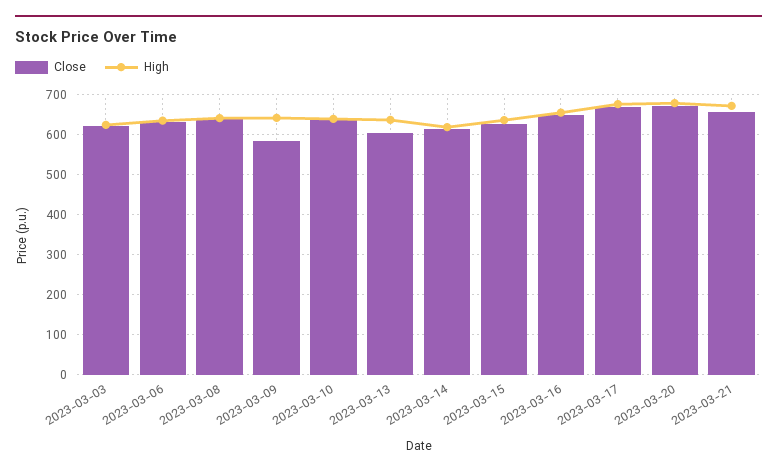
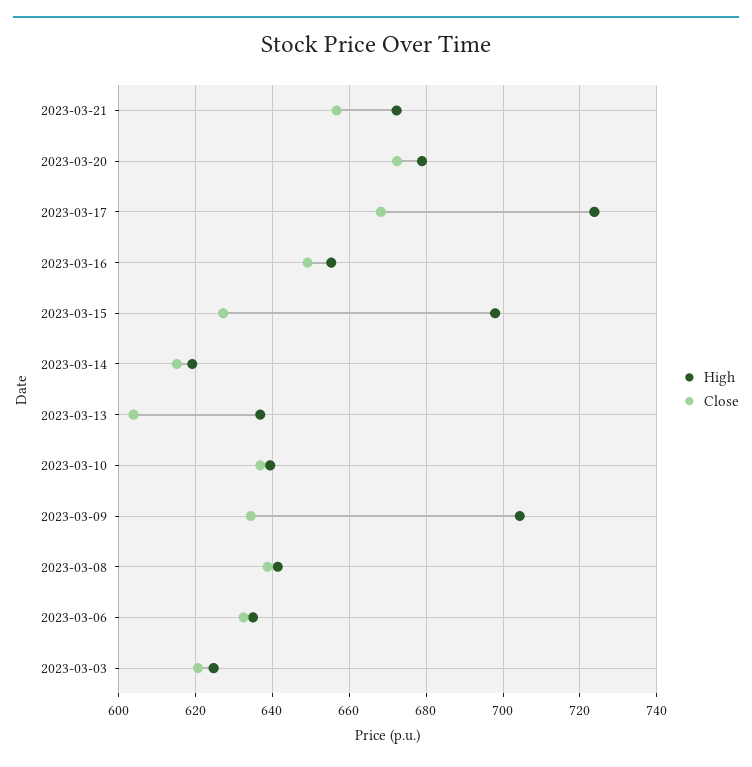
  {
    "Close": {
      "2023-03-03": 620,
      "2023-03-06": 632,
      "2023-03-08": 638,
-     "2023-03-09": 580,
+     "2023-03-09": 634,
      "2023-03-10": 636,
      "2023-03-13": 604,
      "2023-03-14": 616,
      "2023-03-15": 628,
      "2023-03-16": 650,
      "2023-03-17": 668,
      "2023-03-20": 672,
      "2023-03-21": 656
    },
    "High": {
      "2023-03-03": 624,
      "2023-03-06": 634,
      "2023-03-08": 642,
-     "2023-03-09": 640,
+     "2023-03-09": 704,
      "2023-03-10": 640,
      "2023-03-13": 636,
      "2023-03-14": 620,
-     "2023-03-15": 640,
+     "2023-03-15": 698,
      "2023-03-16": 656,
-     "2023-03-17": 680,
+     "2023-03-17": 724,
      "2023-03-20": 678,
      "2023-03-21": 672
    }
  }

